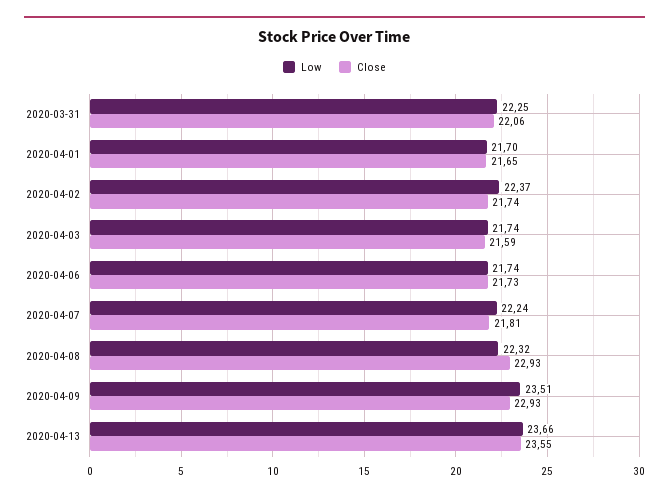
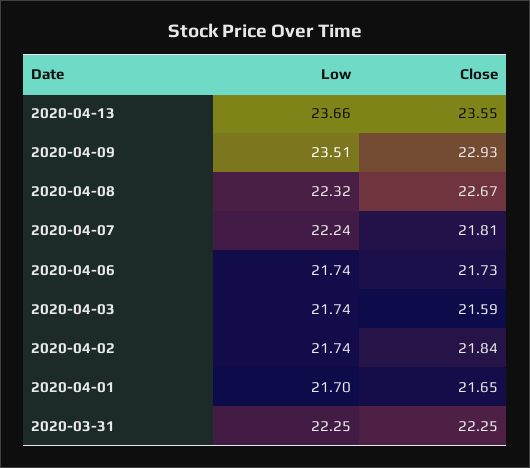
  {
    "Low": {
      "2020-03-31": 22.25,
      "2020-04-01": 21.7,
-     "2020-04-02": 22.37,
+     "2020-04-02": 21.74,
      "2020-04-03": 21.74,
      "2020-04-06": 21.74,
      "2020-04-07": 22.24,
      "2020-04-08": 22.32,
      "2020-04-09": 23.51,
      "2020-04-13": 23.66
    },
    "Close": {
-     "2020-03-31": 22.06,
+     "2020-03-31": 22.25,
      "2020-04-01": 21.65,
-     "2020-04-02": 21.74,
+     "2020-04-02": 21.84,
      "2020-04-03": 21.59,
      "2020-04-06": 21.73,
      "2020-04-07": 21.81,
-     "2020-04-08": 22.93,
+     "2020-04-08": 22.67,
      "2020-04-09": 22.93,
      "2020-04-13": 23.55
    }
  }

